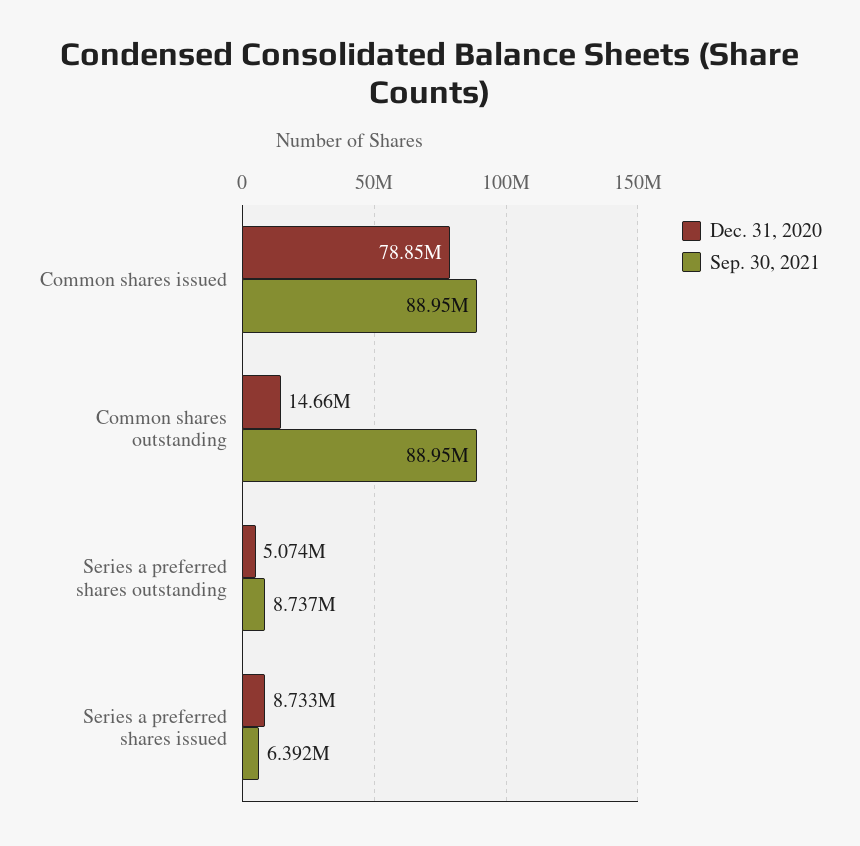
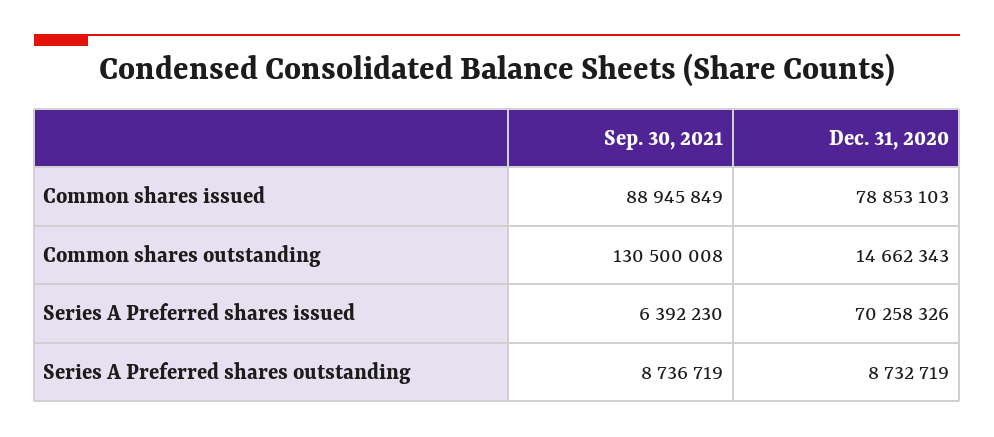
  {
    "Dec. 31, 2020": {
      "Common shares issued": 78853103,
      "Common shares outstanding": 14662343,
-     "Series a preferred shares outstanding": 5074000,
+     "Series a preferred shares outstanding": 8732719,
-     "Series a preferred shares issued": 8733000
+     "Series a preferred shares issued": 70258326
    },
    "Sep. 30, 2021": {
      "Common shares issued": 88945849,
-     "Common shares outstanding": 88950000,
+     "Common shares outstanding": 130500008,
      "Series a preferred shares outstanding": 8736719,
      "Series a preferred shares issued": 6392230
    }
  }

